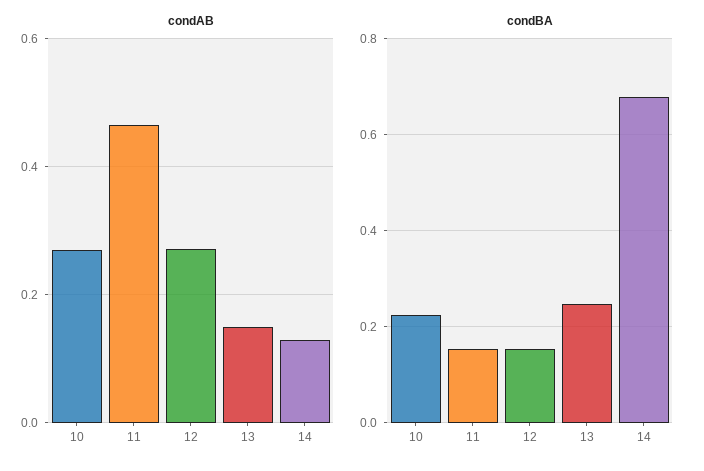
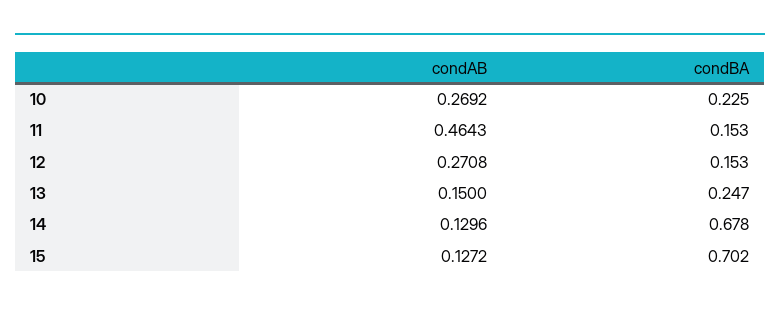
  {
    "condAB": {
      "10": 0.2692,
      "11": 0.4643,
      "12": 0.2708,
      "13": 0.15,
-     "14": 0.1296
+     "14": 0.1296,
+     "15": 0.1272
    },
    "condBA": {
      "10": 0.225,
      "11": 0.153,
      "12": 0.153,
      "13": 0.247,
-     "14": 0.678
+     "14": 0.678,
+     "15": 0.702
    }
  }

